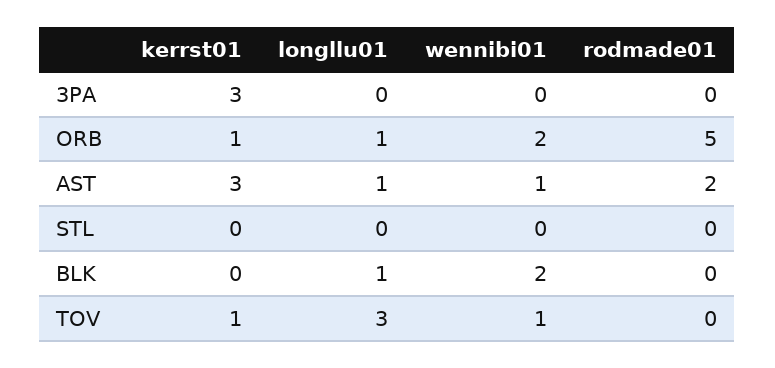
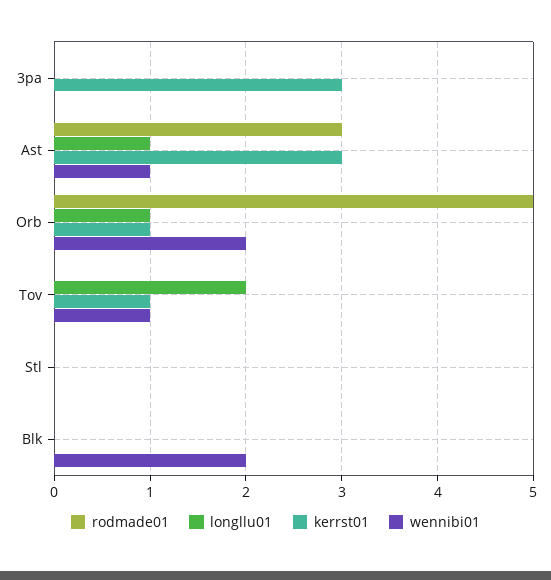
  {
    "kerrst01": {
      "3PA": 3,
      "ORB": 1,
      "AST": 3,
      "STL": 0,
      "BLK": 0,
      "TOV": 1
    },
    "longllu01": {
      "3PA": 0,
      "ORB": 1,
      "AST": 1,
      "STL": 0,
-     "BLK": 1,
+     "BLK": 0,
-     "TOV": 3
+     "TOV": 2
    },
    "wennibi01": {
      "3PA": 0,
      "ORB": 2,
      "AST": 1,
      "STL": 0,
      "BLK": 2,
      "TOV": 1
    },
    "rodmade01": {
      "3PA": 0,
      "ORB": 5,
-     "AST": 2,
+     "AST": 3,
      "STL": 0,
      "BLK": 0,
      "TOV": 0
    }
  }

